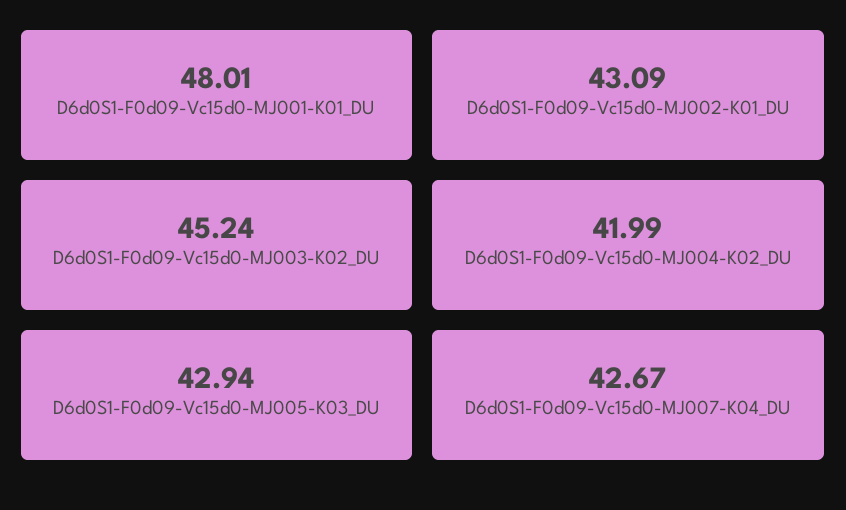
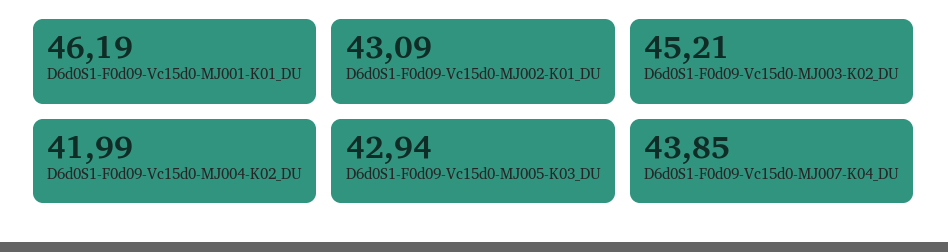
  {
-   "D6d0S1-F0d09-Vc15d0-MJ001-K01_DU": 48.01,
+   "D6d0S1-F0d09-Vc15d0-MJ001-K01_DU": 46.19,
    "D6d0S1-F0d09-Vc15d0-MJ002-K01_DU": 43.09,
-   "D6d0S1-F0d09-Vc15d0-MJ003-K02_DU": 45.24,
+   "D6d0S1-F0d09-Vc15d0-MJ003-K02_DU": 45.21,
    "D6d0S1-F0d09-Vc15d0-MJ004-K02_DU": 41.99,
    "D6d0S1-F0d09-Vc15d0-MJ005-K03_DU": 42.94,
-   "D6d0S1-F0d09-Vc15d0-MJ007-K04_DU": 42.67
+   "D6d0S1-F0d09-Vc15d0-MJ007-K04_DU": 43.85
  }

